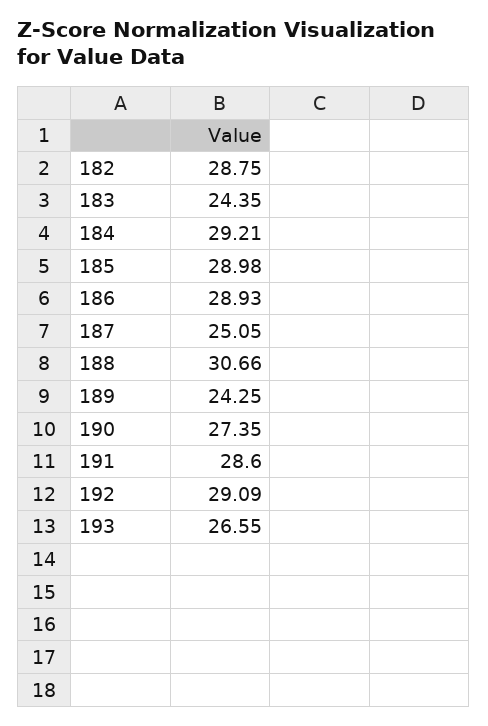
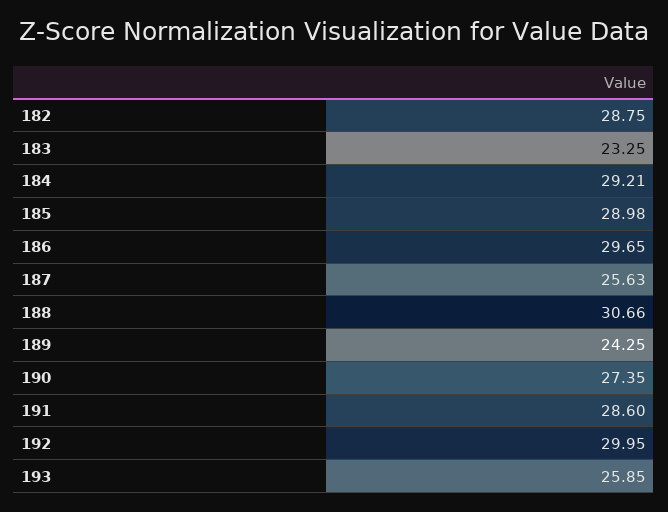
  {
    "182": 28.75,
-   "183": 24.35,
+   "183": 23.25,
    "184": 29.21,
    "185": 28.98,
-   "186": 28.93,
+   "186": 29.65,
-   "187": 25.05,
+   "187": 25.63,
    "188": 30.66,
    "189": 24.25,
    "190": 27.35,
    "191": 28.6,
-   "192": 29.09,
+   "192": 29.95,
-   "193": 26.55
+   "193": 25.85
  }

